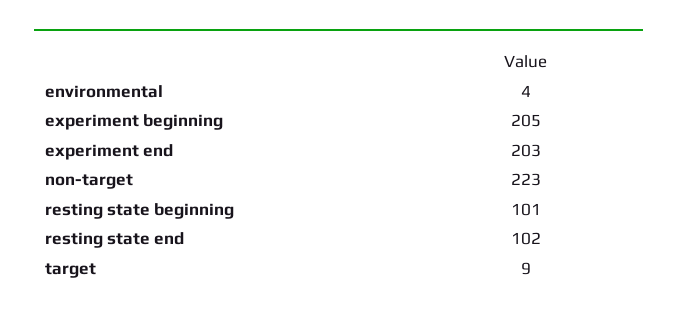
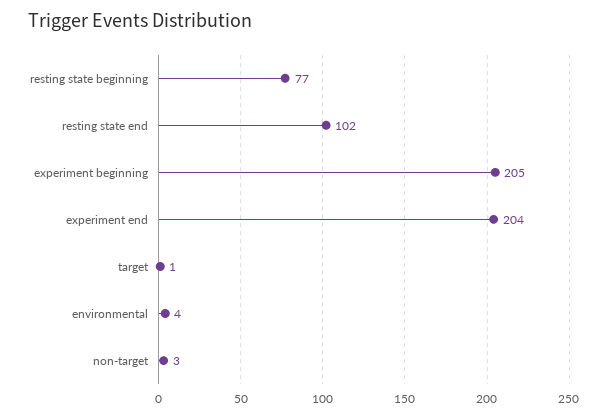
  {
    "environmental": 4,
    "experiment beginning": 205,
-   "experiment end": 203,
+   "experiment end": 204,
-   "non-target": 223,
+   "non-target": 3,
-   "resting state beginning": 101,
+   "resting state beginning": 77,
    "resting state end": 102,
-   "target": 9
+   "target": 1
  }

